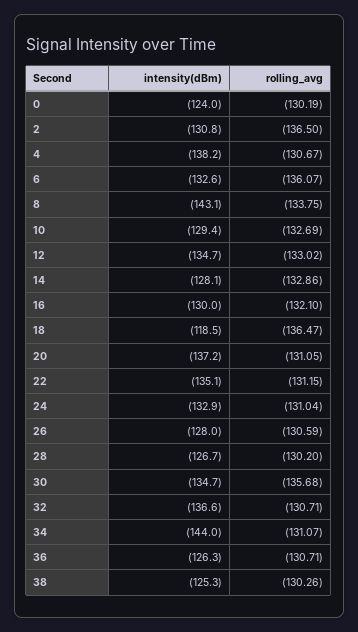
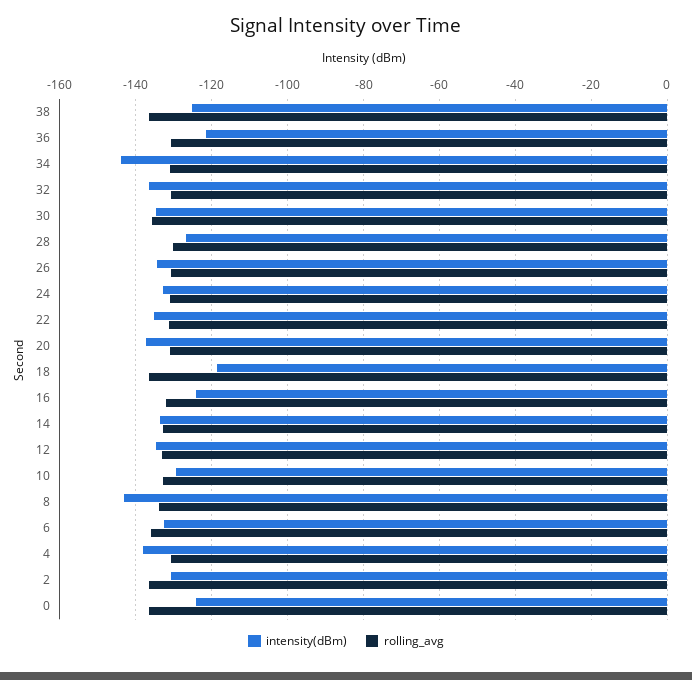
  {
    "intensity(dBm)": {
      "0": -124,
      "2": -130.8,
      "4": -138.2,
      "6": -132.6,
      "8": -143.1,
      "10": -129.4,
      "12": -134.7,
-     "14": -128.1,
+     "14": -134,
-     "16": -130,
+     "16": -124,
      "18": -118.5,
      "20": -137.2,
      "22": -135.1,
      "24": -132.9,
-     "26": -128,
+     "26": -134,
      "28": -126.7,
      "30": -134.7,
      "32": -136.6,
      "34": -144,
-     "36": -126.3,
+     "36": -122,
      "38": -125.3
    },
    "rolling_avg": {
-     "0": -130.19,
+     "0": -136,
      "2": -136.5,
      "4": -130.67,
      "6": -136.07,
      "8": -133.75,
      "10": -132.69,
      "12": -133.02,
      "14": -132.86,
      "16": -132.1,
      "18": -136.47,
      "20": -131.05,
      "22": -131.15,
      "24": -131.04,
      "26": -130.59,
      "28": -130.2,
      "30": -135.68,
      "32": -130.71,
      "34": -131.07,
      "36": -130.71,
-     "38": -130.26
+     "38": -136
    }
  }

